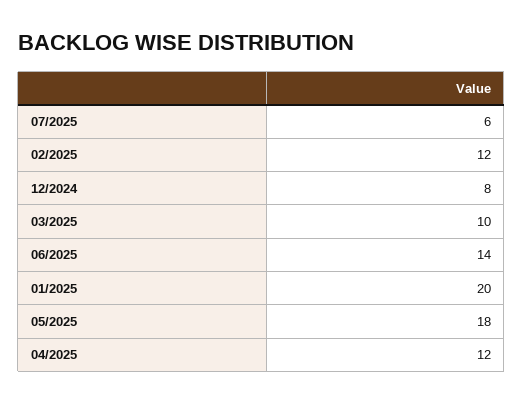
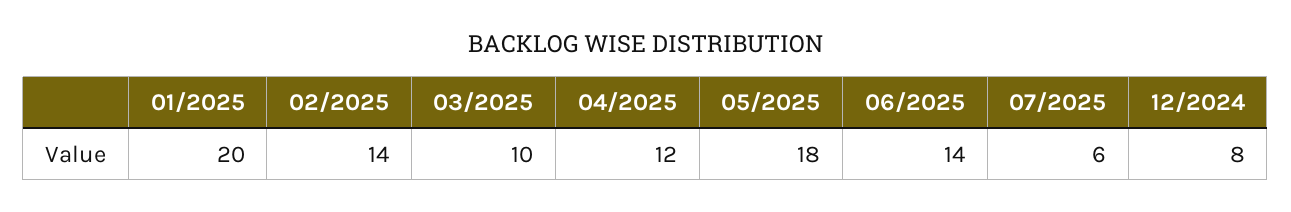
  {
    "07/2025": 6,
-   "02/2025": 12,
+   "02/2025": 14,
    "12/2024": 8,
    "03/2025": 10,
    "06/2025": 14,
    "01/2025": 20,
    "05/2025": 18,
    "04/2025": 12
  }

